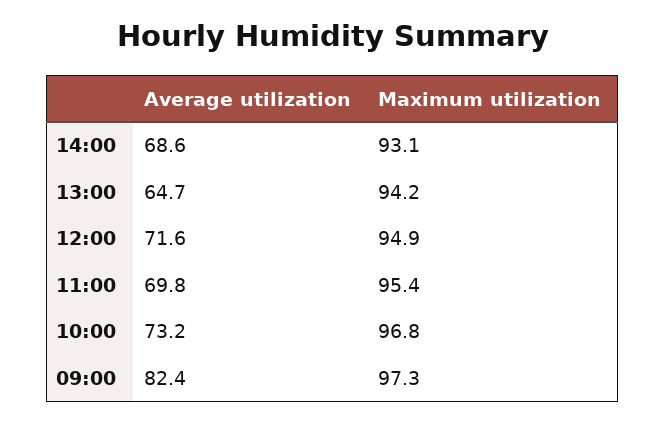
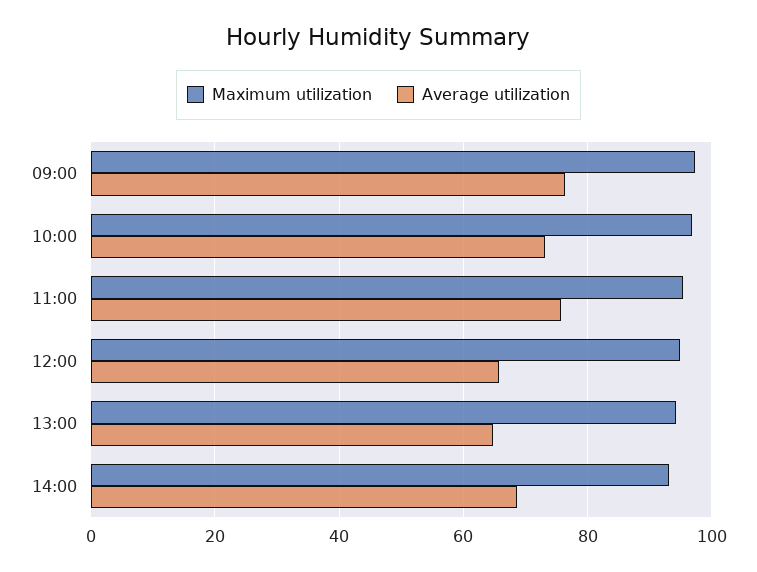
  {
    "Average utilization": {
      "14:00": 68.6,
      "13:00": 64.7,
-     "12:00": 71.6,
+     "12:00": 66,
-     "11:00": 69.8,
+     "11:00": 76,
      "10:00": 73.2,
-     "09:00": 82.4
+     "09:00": 76
    },
    "Maximum utilization": {
      "14:00": 93.1,
      "13:00": 94.2,
      "12:00": 94.9,
      "11:00": 95.4,
      "10:00": 96.8,
      "09:00": 97.3
    }
  }

